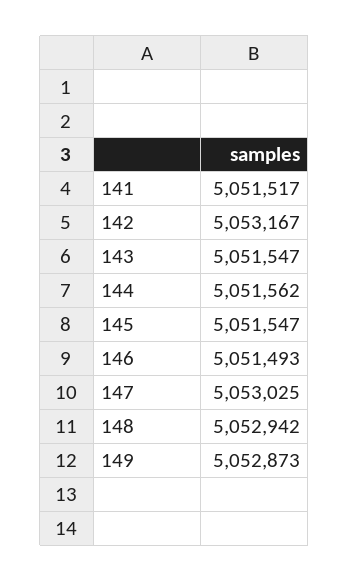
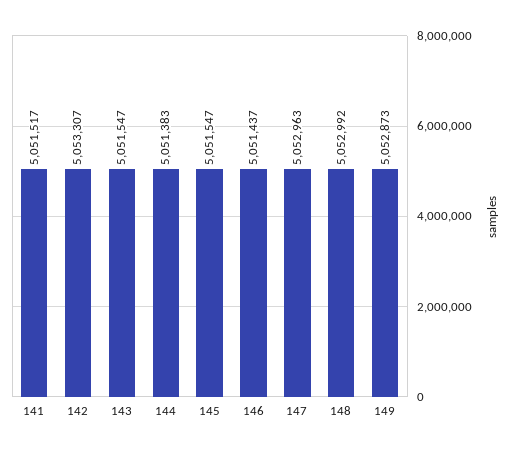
  {
    "141": 5051517,
-   "142": 5053167,
+   "142": 5053307,
    "143": 5051547,
-   "144": 5051562,
+   "144": 5051383,
    "145": 5051547,
-   "146": 5051493,
+   "146": 5051437,
-   "147": 5053025,
+   "147": 5052963,
-   "148": 5052942,
+   "148": 5052992,
    "149": 5052873
  }

